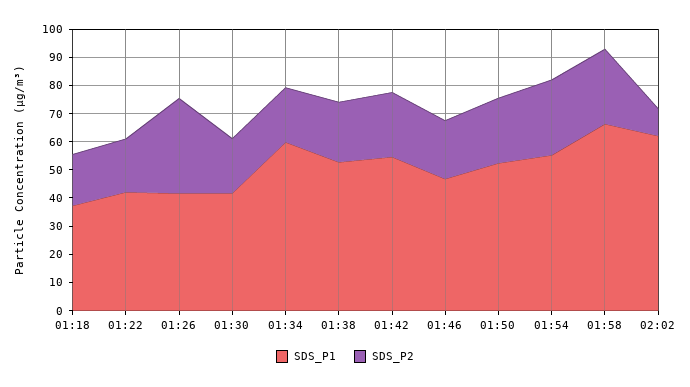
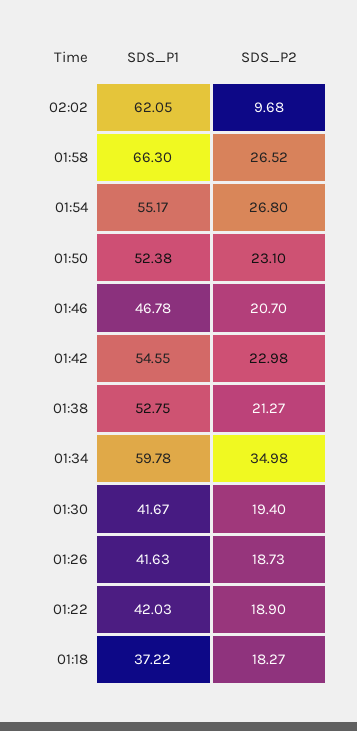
  {
    "SDS_P1": {
      "01:18": 37.22,
      "01:22": 42.03,
      "01:26": 41.63,
      "01:30": 41.67,
      "01:34": 59.78,
      "01:38": 52.75,
      "01:42": 54.55,
      "01:46": 46.78,
      "01:50": 52.38,
      "01:54": 55.17,
      "01:58": 66.3,
      "02:02": 62.05
    },
    "SDS_P2": {
      "01:18": 18.27,
      "01:22": 18.9,
-     "01:26": 35,
+     "01:26": 18.73,
      "01:30": 19.4,
-     "01:34": 20,
+     "01:34": 34.98,
      "01:38": 21.27,
      "01:42": 22.98,
      "01:46": 20.7,
      "01:50": 23.1,
      "01:54": 26.8,
      "01:58": 26.52,
      "02:02": 9.68
    }
  }

